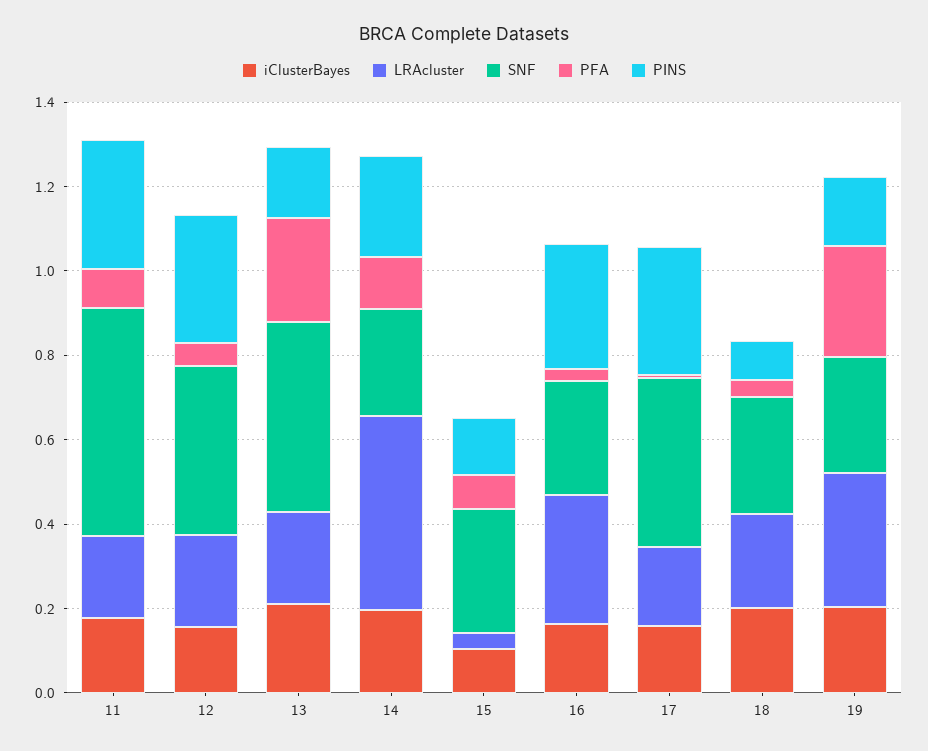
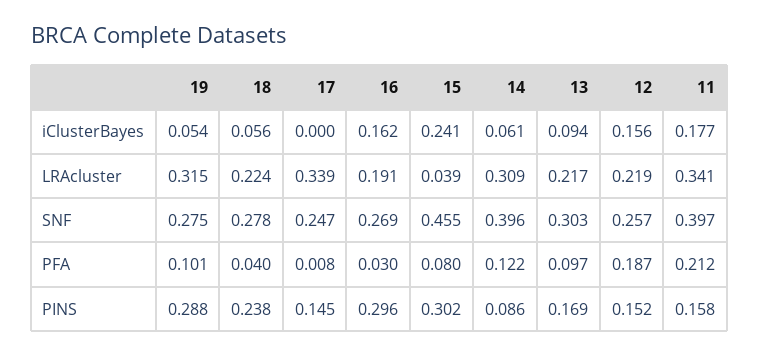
  {
    "iClusterBayes": {
      "11": 0.177,
      "12": 0.156,
-     "13": 0.2,
+     "13": 0.094,
-     "14": 0.2,
+     "14": 0.061,
-     "15": 0.1,
+     "15": 0.241,
      "16": 0.162,
-     "17": 0.15,
+     "17": 0,
-     "18": 0.2,
+     "18": 0.056,
-     "19": 0.2
+     "19": 0.054
    },
    "LRAcluster": {
-     "11": 0.2,
+     "11": 0.341,
      "12": 0.219,
      "13": 0.217,
-     "14": 0.45,
+     "14": 0.309,
      "15": 0.039,
-     "16": 0.3,
+     "16": 0.191,
-     "17": 0.2,
+     "17": 0.339,
      "18": 0.224,
      "19": 0.315
    },
    "SNF": {
-     "11": 0.55,
+     "11": 0.397,
-     "12": 0.4,
+     "12": 0.257,
-     "13": 0.45,
+     "13": 0.303,
-     "14": 0.25,
+     "14": 0.396,
-     "15": 0.3,
+     "15": 0.455,
      "16": 0.269,
-     "17": 0.4,
+     "17": 0.247,
      "18": 0.278,
      "19": 0.275
    },
    "PFA": {
-     "11": 0.1,
+     "11": 0.212,
-     "12": 0.05,
+     "12": 0.187,
-     "13": 0.25,
+     "13": 0.097,
      "14": 0.122,
      "15": 0.08,
      "16": 0.03,
      "17": 0.008,
      "18": 0.04,
-     "19": 0.25
+     "19": 0.101
    },
    "PINS": {
-     "11": 0.3,
+     "11": 0.158,
-     "12": 0.3,
+     "12": 0.152,
      "13": 0.169,
-     "14": 0.25,
+     "14": 0.086,
-     "15": 0.15,
+     "15": 0.302,
      "16": 0.296,
-     "17": 0.3,
+     "17": 0.145,
-     "18": 0.1,
+     "18": 0.238,
-     "19": 0.15
+     "19": 0.288
    }
  }

